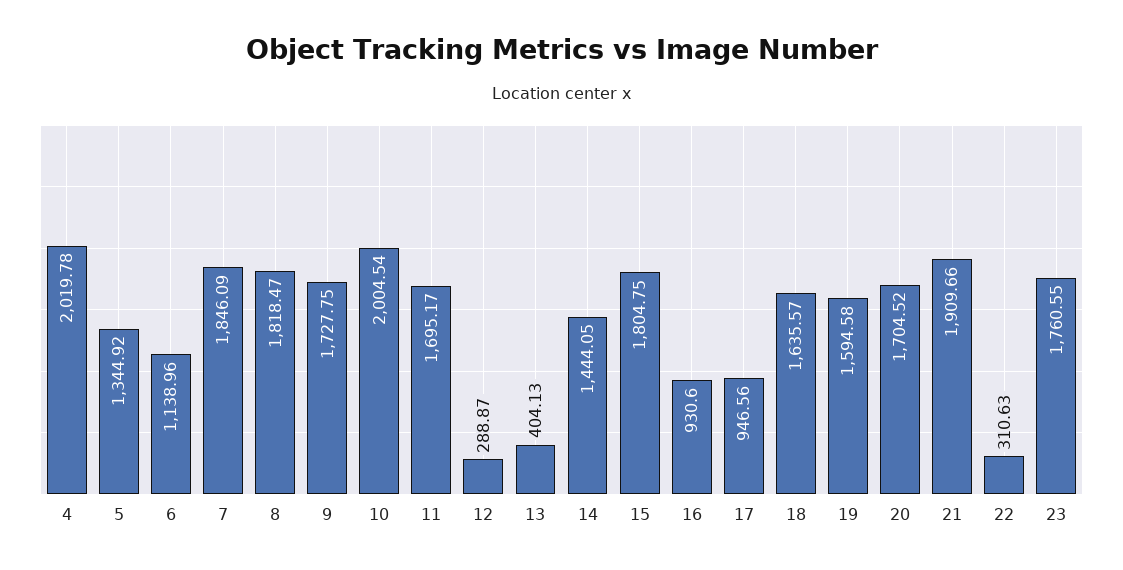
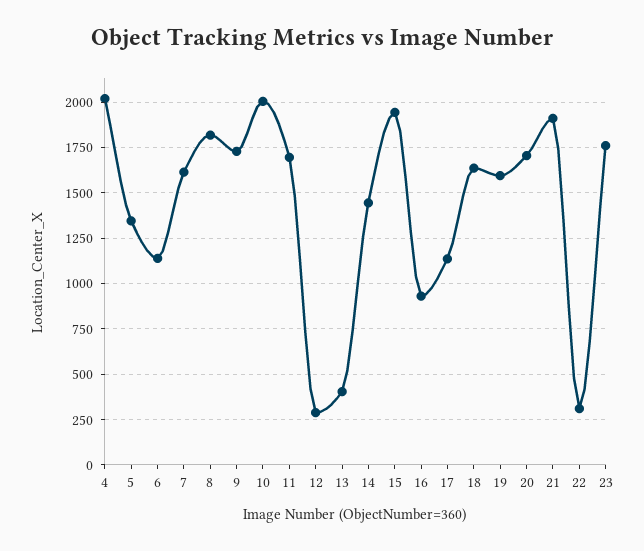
  {
    "4": 2019.78,
    "5": 1344.92,
    "6": 1138.96,
-   "7": 1846.09,
+   "7": 1600,
    "8": 1818.47,
    "9": 1727.75,
    "10": 2004.54,
    "11": 1695.17,
    "12": 288.87,
    "13": 404.13,
    "14": 1444.05,
-   "15": 1804.75,
+   "15": 1950,
    "16": 930.6,
-   "17": 946.56,
+   "17": 1150,
    "18": 1635.57,
    "19": 1594.58,
    "20": 1704.52,
    "21": 1909.66,
    "22": 310.63,
    "23": 1760.55
  }

